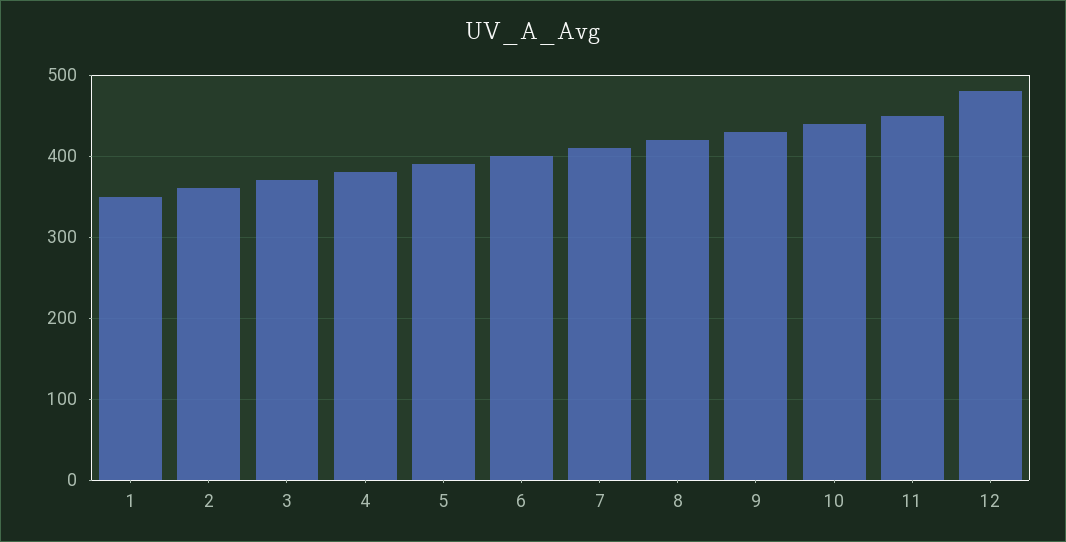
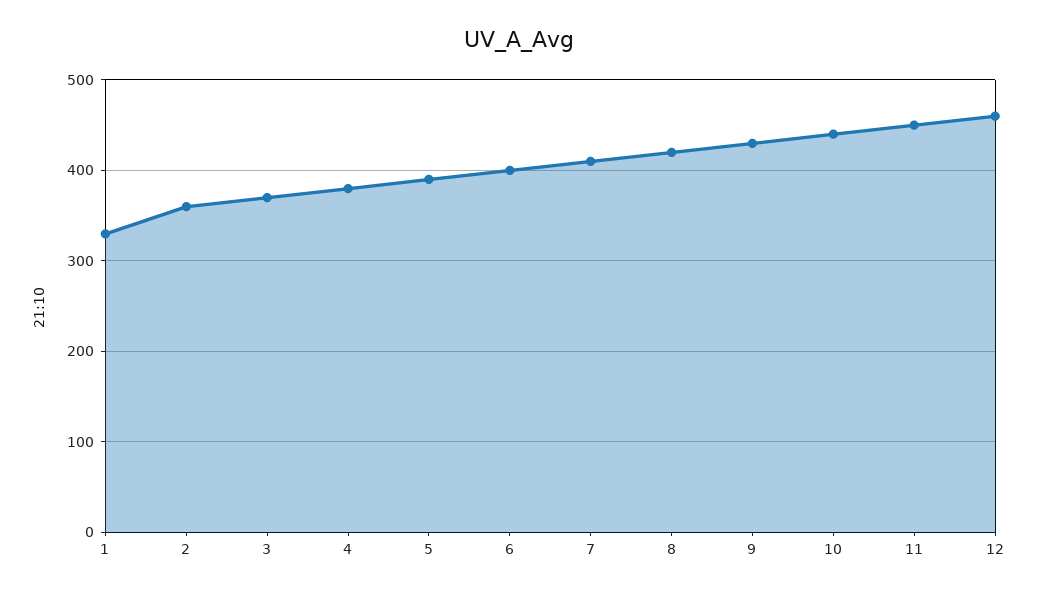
  {
-   "1": 350,
+   "1": 330,
    "2": 360,
    "3": 370,
    "4": 380,
    "5": 390,
    "6": 400,
    "7": 410,
    "8": 420,
    "9": 430,
    "10": 440,
    "11": 450,
-   "12": 480
+   "12": 460
  }

